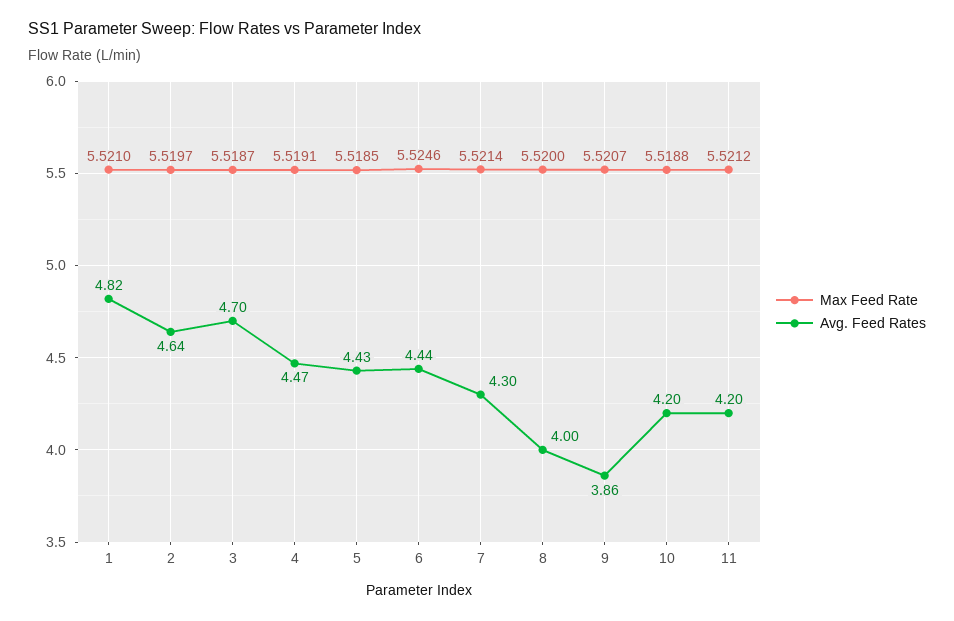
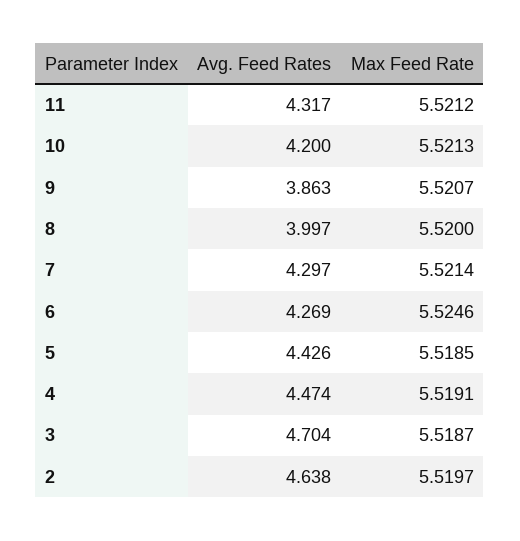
  {
    "Max Feed Rate": {
-     "1": 5.521,
      "2": 5.5197,
      "3": 5.5187,
      "4": 5.5191,
      "5": 5.5185,
      "6": 5.5246,
      "7": 5.5214,
      "8": 5.52,
      "9": 5.5207,
-     "10": 5.5188,
+     "10": 5.5213,
      "11": 5.5212
    },
    "Avg. Feed Rates": {
-     "1": 4.82,
      "2": 4.638,
      "3": 4.704,
      "4": 4.474,
      "5": 4.426,
-     "6": 4.44,
+     "6": 4.269,
      "7": 4.297,
      "8": 3.997,
      "9": 3.863,
      "10": 4.2,
-     "11": 4.2
+     "11": 4.317
    }
  }

